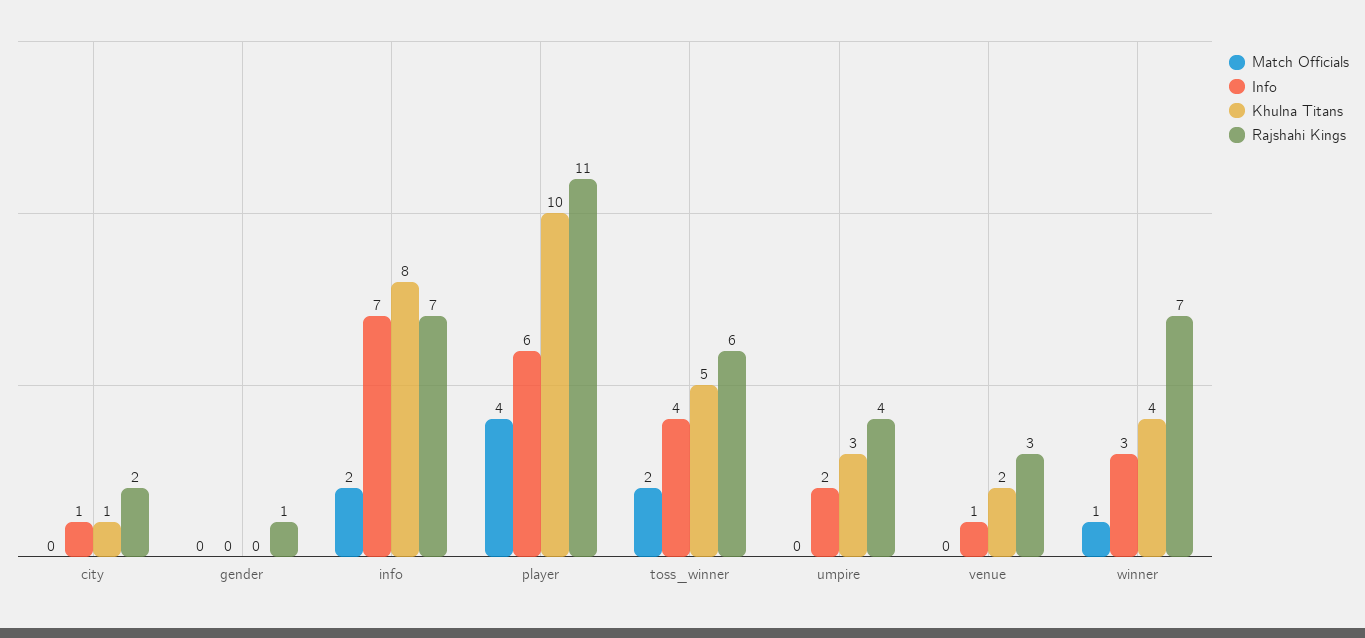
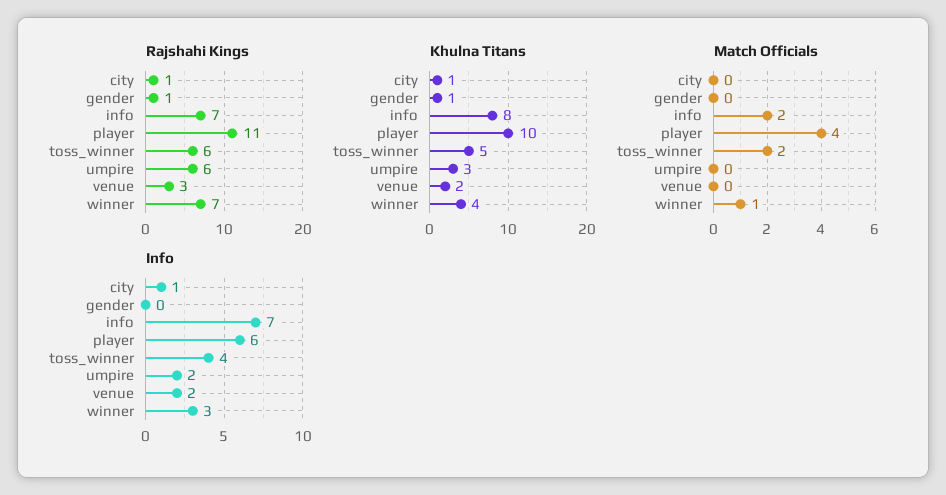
  {
    "Match Officials": {
      "city": 0,
      "gender": 0,
      "info": 2,
      "player": 4,
      "toss_winner": 2,
      "umpire": 0,
      "venue": 0,
      "winner": 1
    },
    "Info": {
      "city": 1,
      "gender": 0,
      "info": 7,
      "player": 6,
      "toss_winner": 4,
      "umpire": 2,
-     "venue": 1,
+     "venue": 2,
      "winner": 3
    },
    "Khulna Titans": {
      "city": 1,
-     "gender": 0,
+     "gender": 1,
      "info": 8,
      "player": 10,
      "toss_winner": 5,
      "umpire": 3,
      "venue": 2,
      "winner": 4
    },
    "Rajshahi Kings": {
-     "city": 2,
+     "city": 1,
      "gender": 1,
      "info": 7,
      "player": 11,
      "toss_winner": 6,
-     "umpire": 4,
+     "umpire": 6,
      "venue": 3,
      "winner": 7
    }
  }

